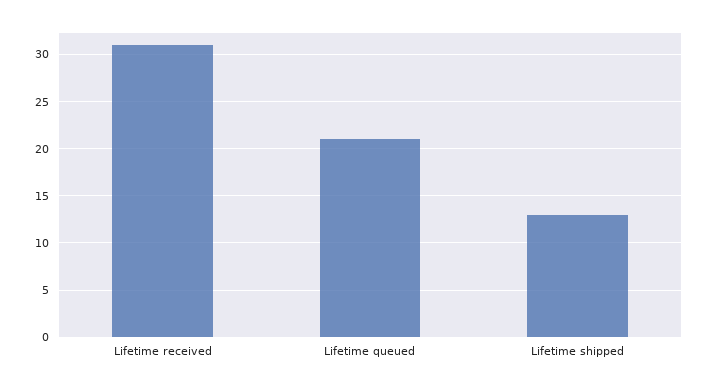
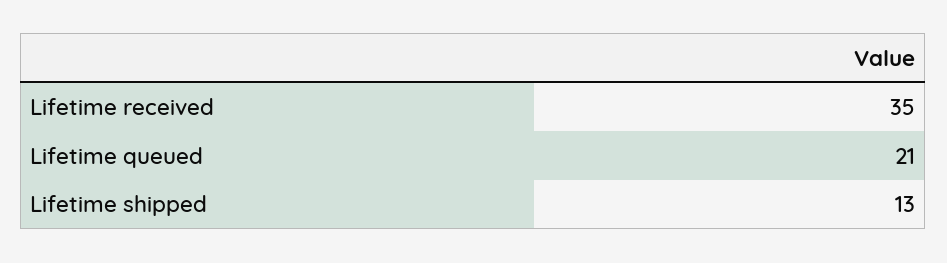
  {
-   "Lifetime received": 31,
+   "Lifetime received": 35,
    "Lifetime queued": 21,
    "Lifetime shipped": 13
  }

